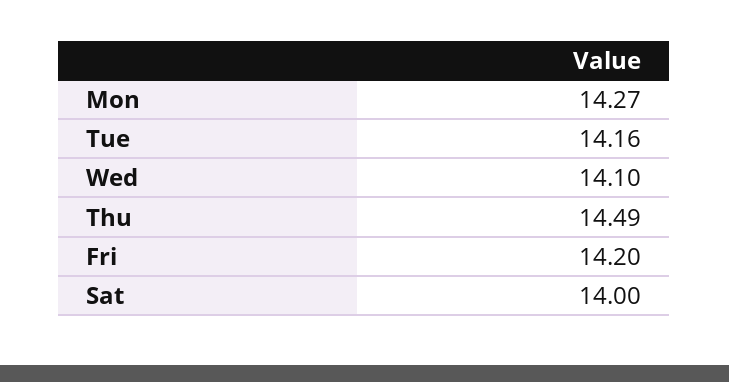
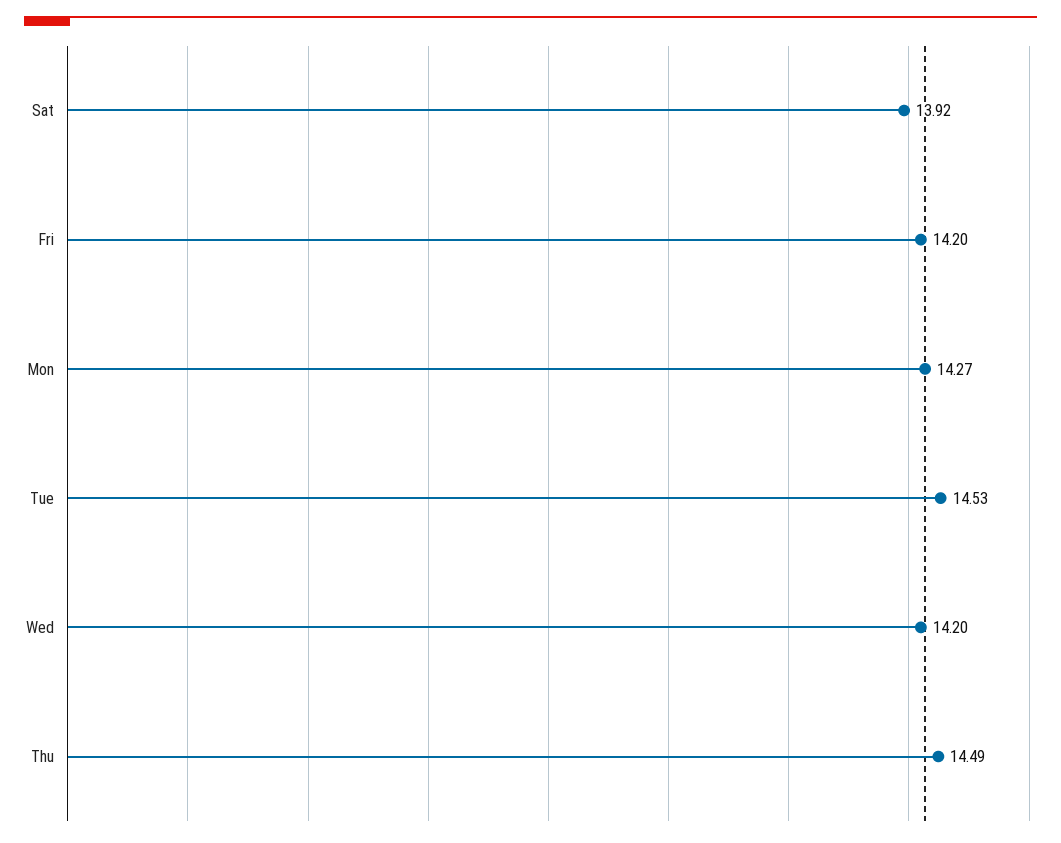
  {
    "Mon": 14.27,
-   "Tue": 14.16,
+   "Tue": 14.53,
-   "Wed": 14.1,
+   "Wed": 14.2,
    "Thu": 14.49,
    "Fri": 14.2,
-   "Sat": 14
+   "Sat": 13.92
  }

